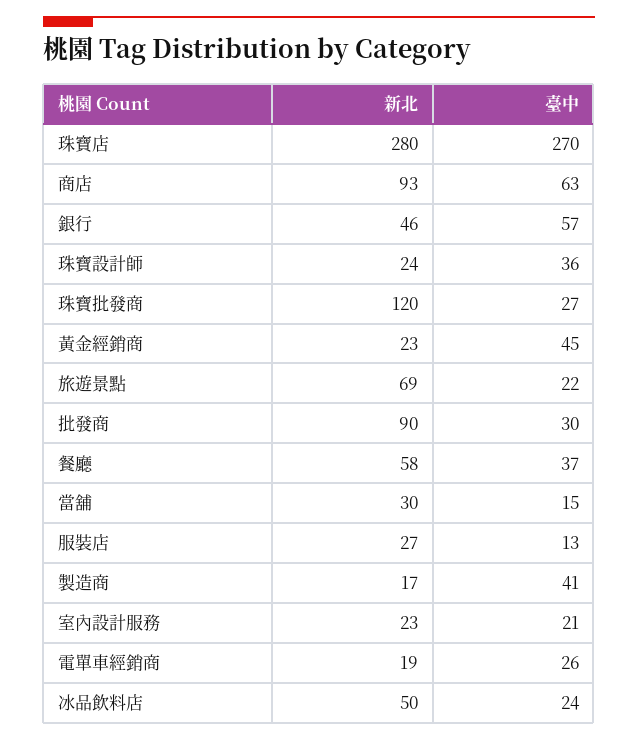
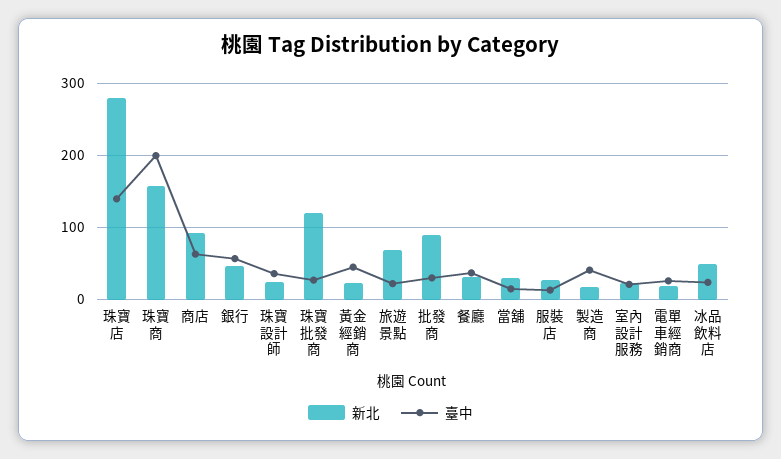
  {
    "新北": {
      "珠寶店": 280,
      "商店": 93,
      "銀行": 46,
      "珠寶設計師": 24,
      "珠寶批發商": 120,
      "黃金經銷商": 23,
      "旅遊景點": 69,
      "批發商": 90,
-     "餐廳": 58,
+     "餐廳": 30,
      "當舖": 30,
      "服裝店": 27,
      "製造商": 17,
      "室內設計服務": 23,
      "電單車經銷商": 19,
-     "冰品飲料店": 50
+     "冰品飲料店": 50,
+     "珠寶商": 160
    },
    "臺中": {
-     "珠寶店": 270,
+     "珠寶店": 140,
      "商店": 63,
      "銀行": 57,
      "珠寶設計師": 36,
      "珠寶批發商": 27,
      "黃金經銷商": 45,
      "旅遊景點": 22,
      "批發商": 30,
      "餐廳": 37,
      "當舖": 15,
      "服裝店": 13,
      "製造商": 41,
      "室內設計服務": 21,
      "電單車經銷商": 26,
-     "冰品飲料店": 24
+     "冰品飲料店": 24,
+     "珠寶商": 200
    }
  }

